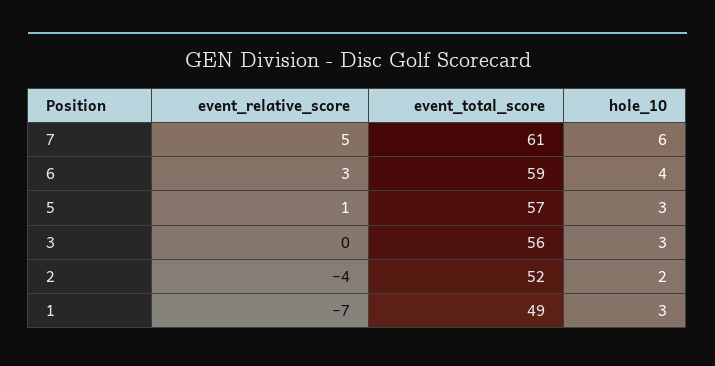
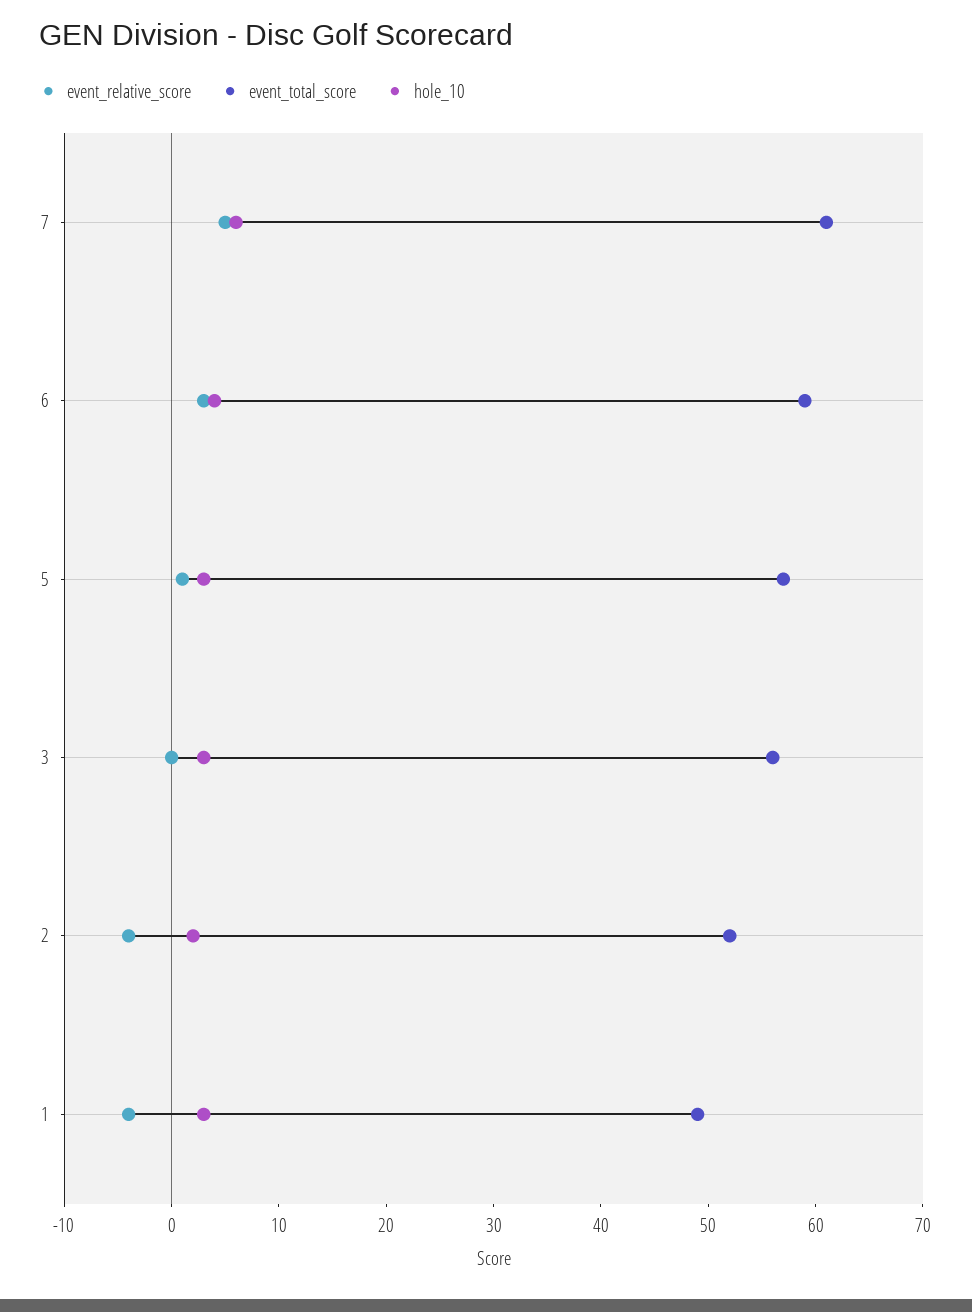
  {
    "event_relative_score": {
      "7": 5,
      "6": 3,
      "5": 1,
      "3": 0,
      "2": -4,
-     "1": -7
+     "1": -4
    },
    "event_total_score": {
      "7": 61,
      "6": 59,
      "5": 57,
      "3": 56,
      "2": 52,
      "1": 49
    },
    "hole_10": {
      "7": 6,
      "6": 4,
      "5": 3,
      "3": 3,
      "2": 2,
      "1": 3
    }
  }

